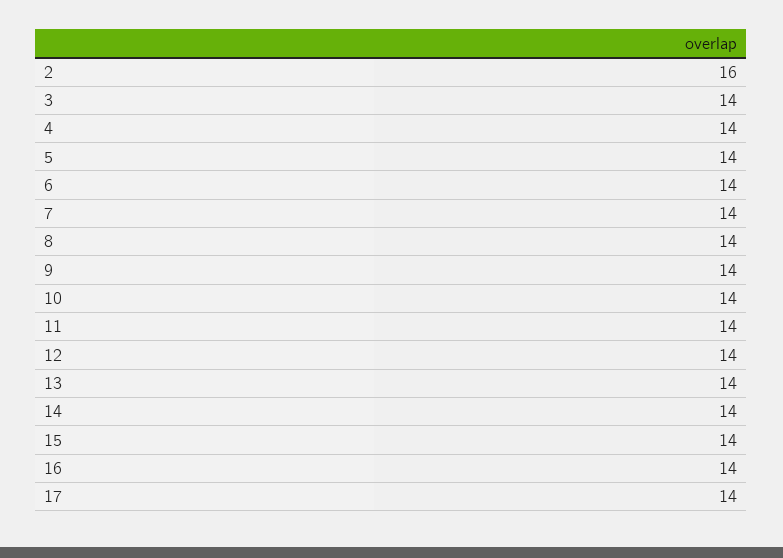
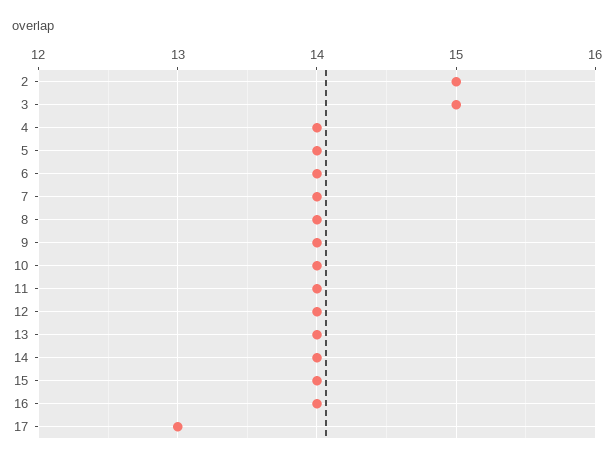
  {
-   "2": 16,
+   "2": 15,
-   "3": 14,
+   "3": 15,
    "4": 14,
    "5": 14,
    "6": 14,
    "7": 14,
    "8": 14,
    "9": 14,
    "10": 14,
    "11": 14,
    "12": 14,
    "13": 14,
    "14": 14,
    "15": 14,
    "16": 14,
-   "17": 14
+   "17": 13
  }

